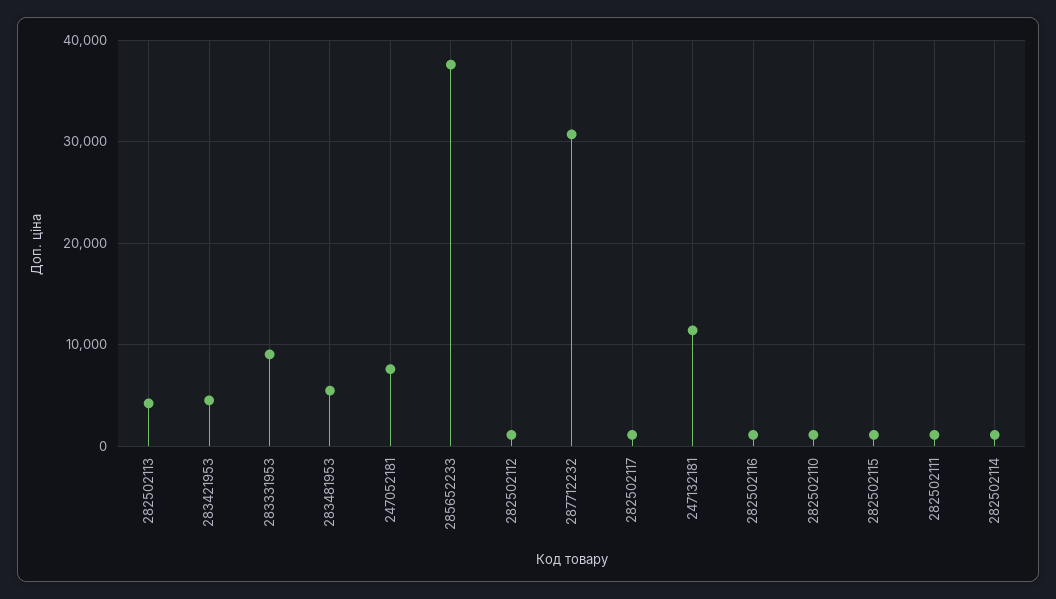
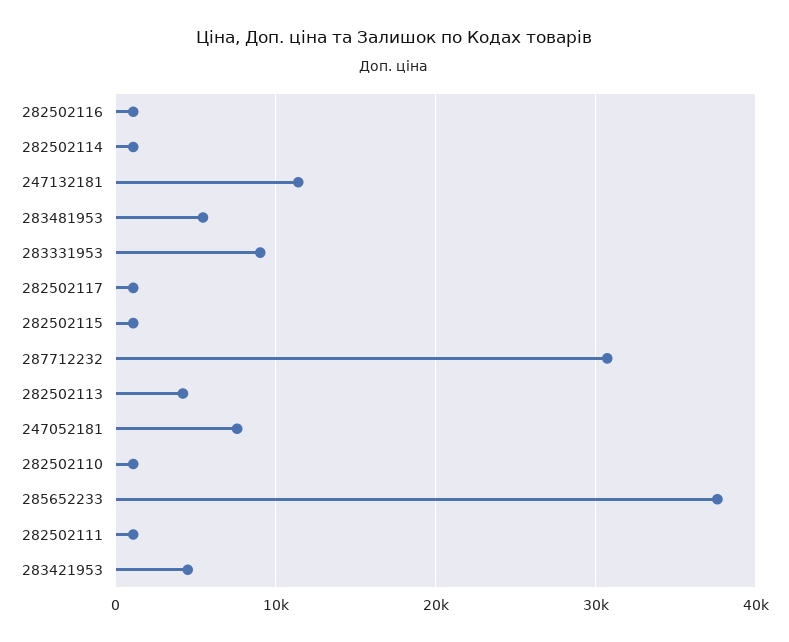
  {
    "282502113": 4000,
    "283421953": 5000,
    "283331953": 9000,
    "283481953": 5000,
    "247052181": 8000,
    "285652233": 38000,
-   "282502112": 1000,
    "287712232": 31000,
    "282502117": 1000,
    "247132181": 11000,
    "282502116": 1000,
    "282502110": 1000,
    "282502115": 1000,
    "282502111": 1000,
    "282502114": 1000
  }

